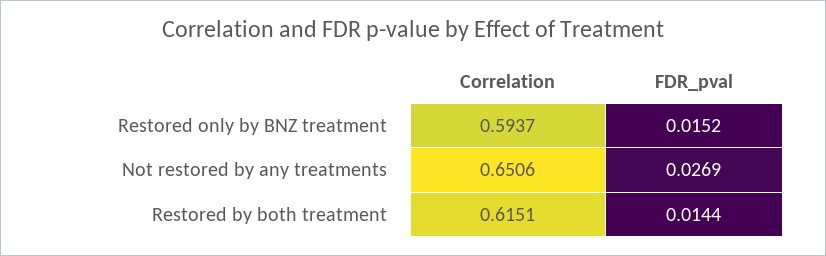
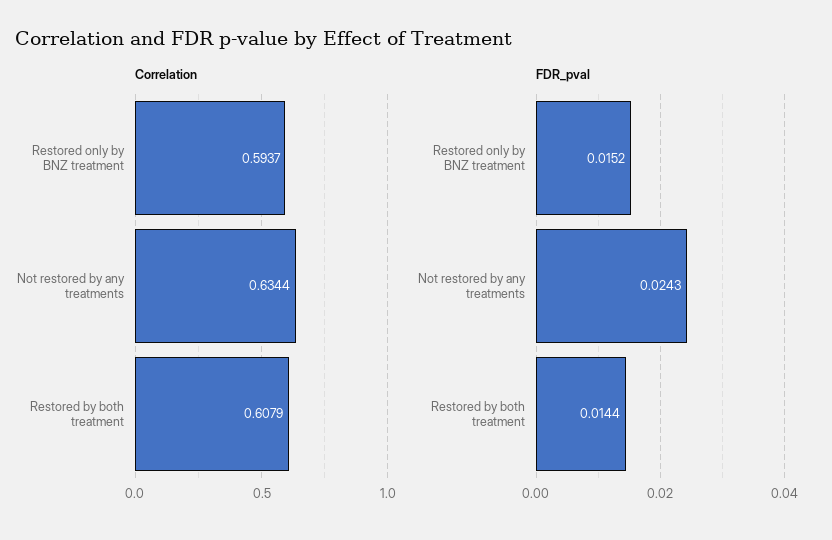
  {
    "Correlation": {
      "Restored only by BNZ treatment": 0.5937,
-     "Not restored by any treatments": 0.6506,
+     "Not restored by any treatments": 0.6344,
-     "Restored by both treatment": 0.6151
+     "Restored by both treatment": 0.6079
    },
    "FDR_pval": {
      "Restored only by BNZ treatment": 0.0152,
-     "Not restored by any treatments": 0.0269,
+     "Not restored by any treatments": 0.0243,
      "Restored by both treatment": 0.0144
    }
  }

